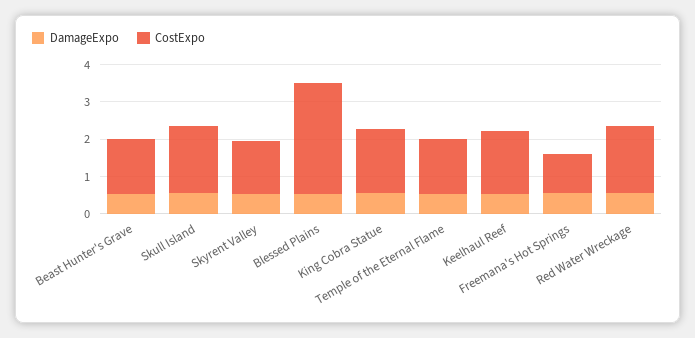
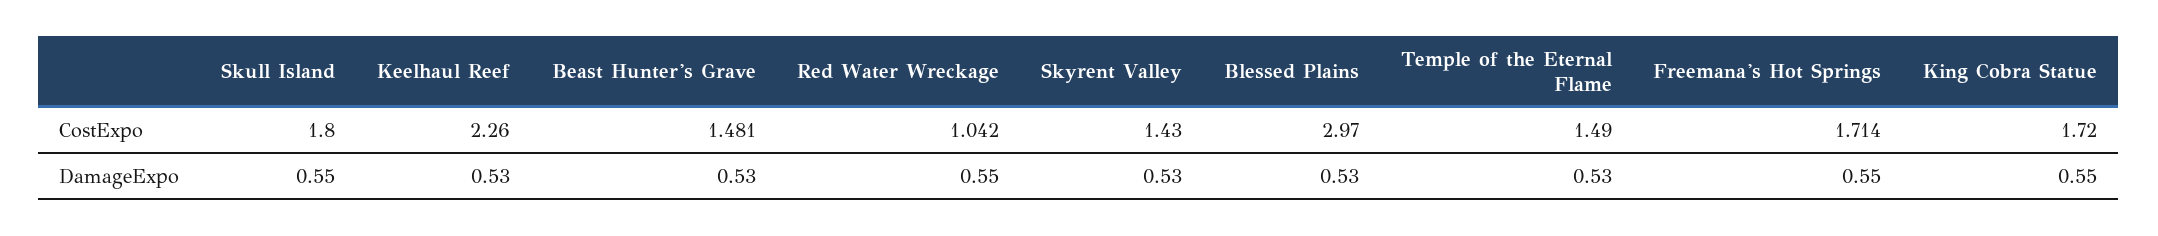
  {
    "DamageExpo": {
      "Beast Hunter's Grave": 0.53,
      "Skull Island": 0.55,
      "Skyrent Valley": 0.53,
      "Blessed Plains": 0.53,
      "King Cobra Statue": 0.55,
      "Temple of the Eternal Flame": 0.53,
      "Keelhaul Reef": 0.53,
      "Freemana's Hot Springs": 0.55,
      "Red Water Wreckage": 0.55
    },
    "CostExpo": {
      "Beast Hunter's Grave": 1.481,
      "Skull Island": 1.8,
      "Skyrent Valley": 1.43,
      "Blessed Plains": 2.97,
      "King Cobra Statue": 1.72,
      "Temple of the Eternal Flame": 1.49,
-     "Keelhaul Reef": 1.75,
+     "Keelhaul Reef": 2.26,
-     "Freemana's Hot Springs": 1,
+     "Freemana's Hot Springs": 1.714,
-     "Red Water Wreckage": 1.75
+     "Red Water Wreckage": 1.042
    }
  }

